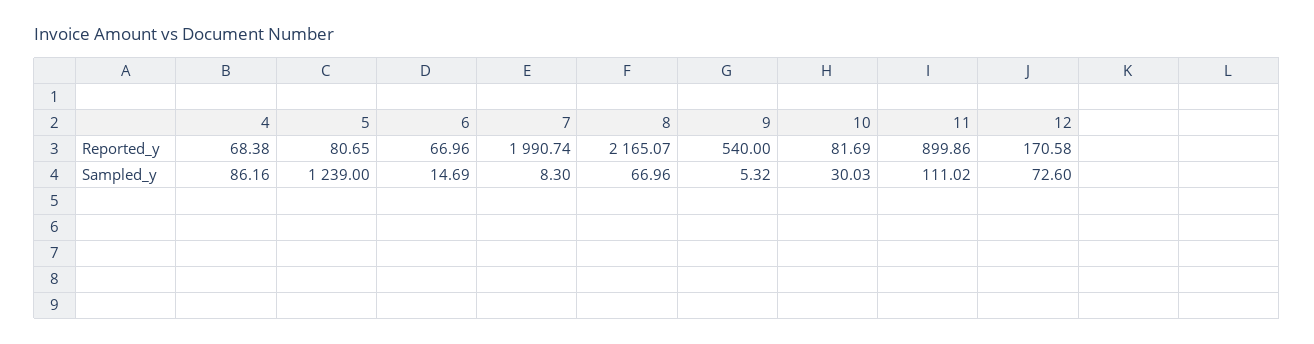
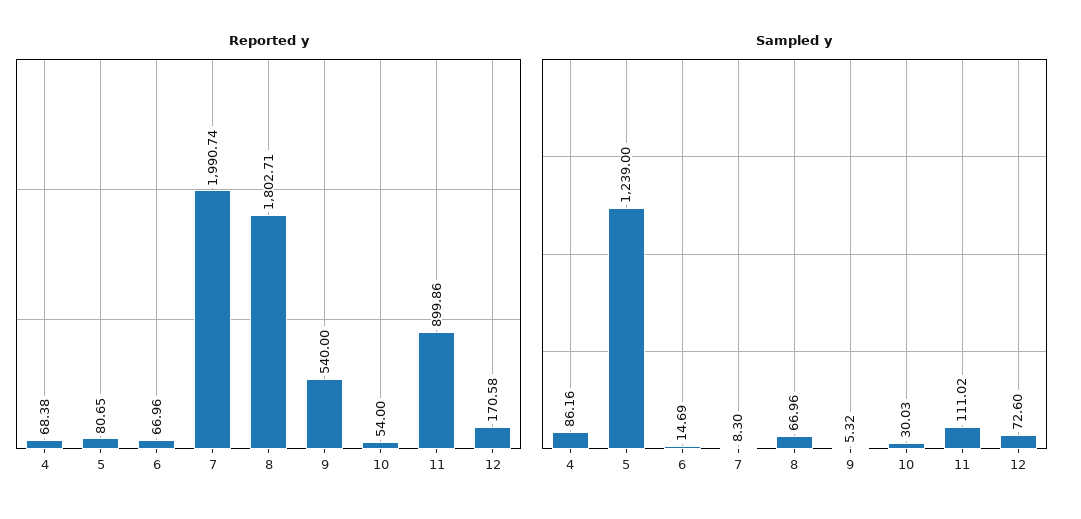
  {
    "Reported_y": {
      "4": 68.38,
      "5": 80.65,
      "6": 66.96,
      "7": 1990.74,
-     "8": 2165.07,
+     "8": 1802.71,
      "9": 540,
-     "10": 81.69,
+     "10": 54,
      "11": 899.86,
      "12": 170.58
    },
    "Sampled_y": {
      "4": 86.16,
      "5": 1239,
      "6": 14.69,
      "7": 8.3,
      "8": 66.96,
      "9": 5.32,
      "10": 30.03,
      "11": 111.02,
      "12": 72.6
    }
  }

